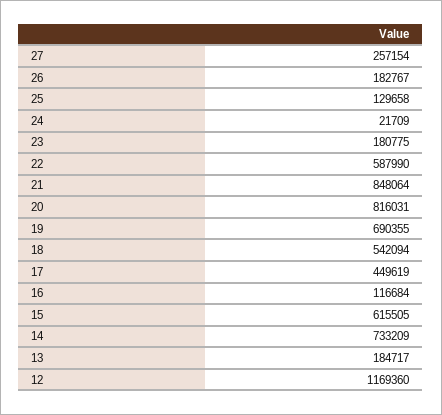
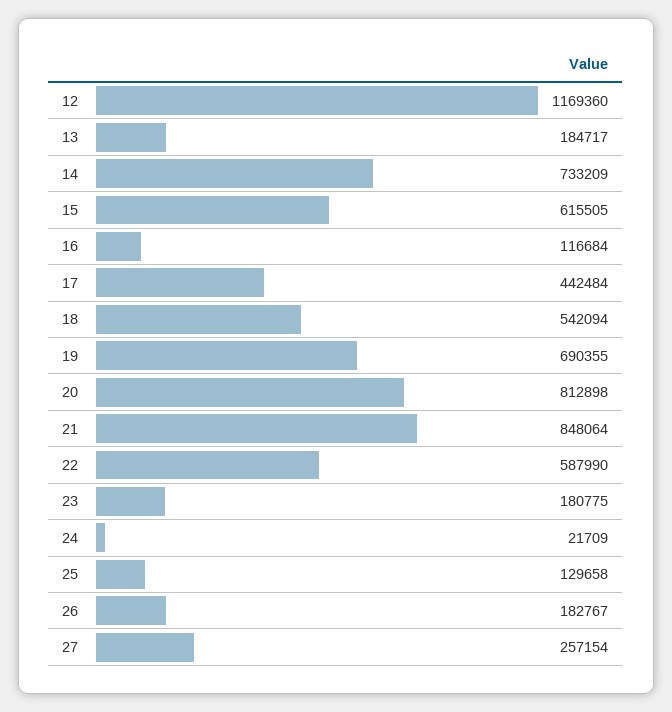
  {
    "27": 257154,
    "26": 182767,
    "25": 129658,
    "24": 21709,
    "23": 180775,
    "22": 587990,
    "21": 848064,
-   "20": 816031,
+   "20": 812898,
    "19": 690355,
    "18": 542094,
-   "17": 449619,
+   "17": 442484,
    "16": 116684,
    "15": 615505,
    "14": 733209,
    "13": 184717,
    "12": 1169360
  }

